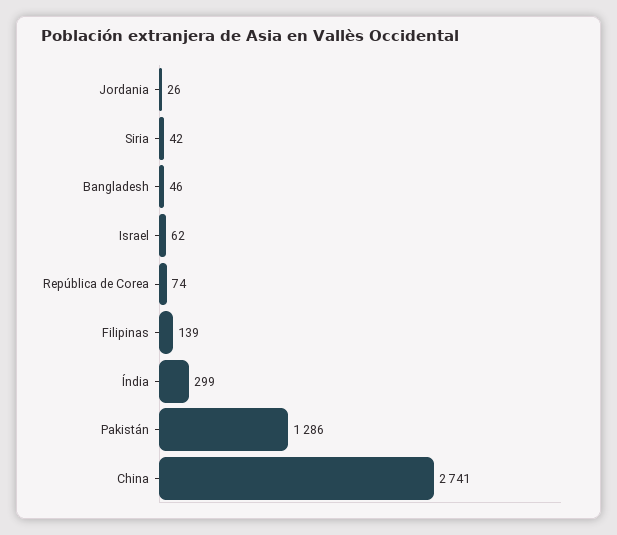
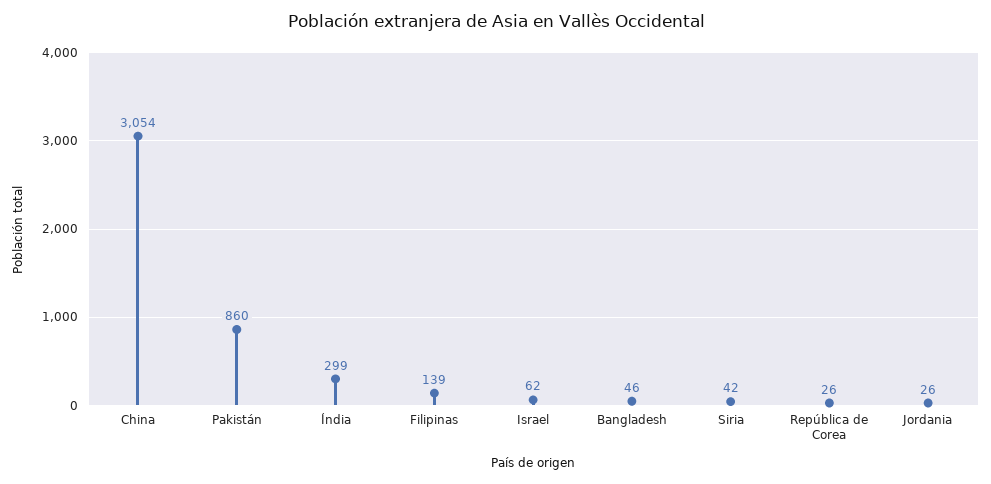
  {
    "Jordania": 26,
    "Siria": 42,
    "Bangladesh": 46,
    "Israel": 62,
-   "República de Corea": 74,
+   "República de Corea": 26,
    "Filipinas": 139,
    "Índia": 299,
-   "Pakistán": 1286,
+   "Pakistán": 860,
-   "China": 2741
+   "China": 3054
  }

